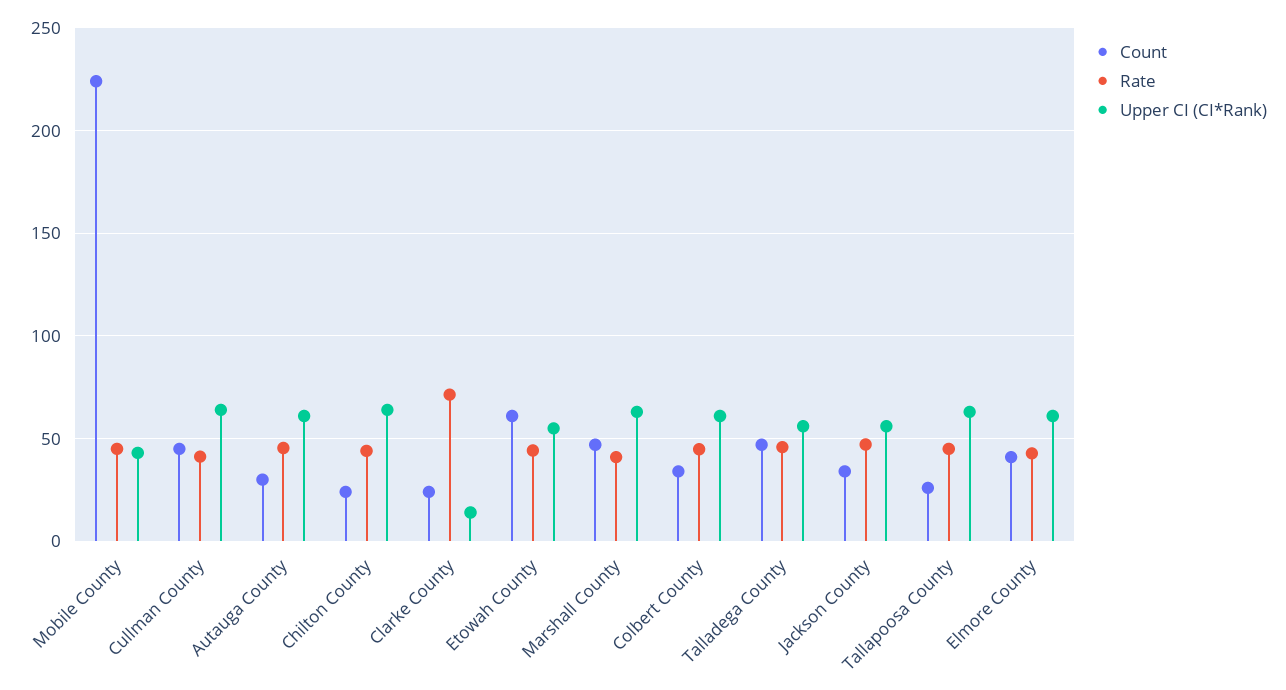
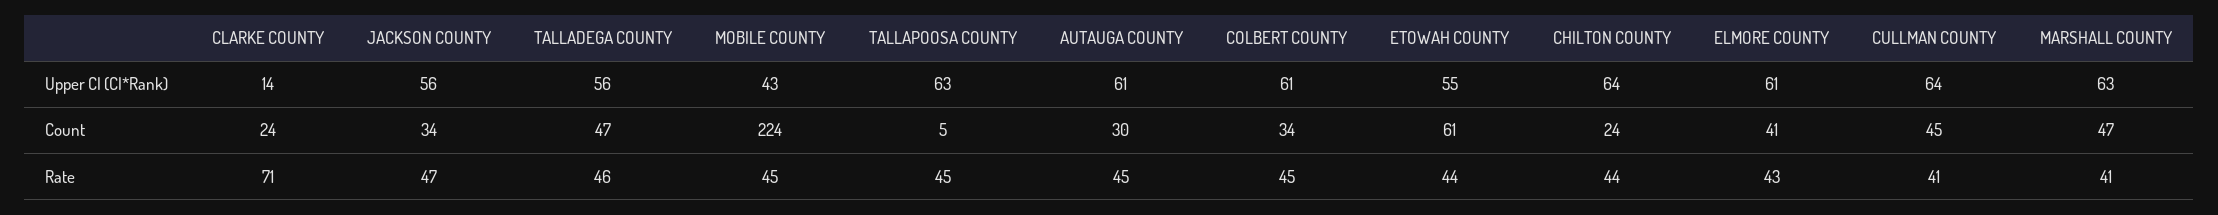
  {
    "Count": {
      "Mobile County": 224,
      "Cullman County": 45,
      "Autauga County": 30,
      "Chilton County": 24,
      "Clarke County": 24,
      "Etowah County": 61,
      "Marshall County": 47,
      "Colbert County": 34,
      "Talladega County": 47,
      "Jackson County": 34,
-     "Tallapoosa County": 25,
+     "Tallapoosa County": 5,
      "Elmore County": 41
    },
    "Rate": {
      "Mobile County": 45,
      "Cullman County": 41,
      "Autauga County": 45,
      "Chilton County": 44,
      "Clarke County": 71,
      "Etowah County": 44,
      "Marshall County": 41,
      "Colbert County": 45,
      "Talladega County": 46,
      "Jackson County": 47,
      "Tallapoosa County": 45,
      "Elmore County": 43
    },
    "Upper CI (CI*Rank)": {
      "Mobile County": 43,
      "Cullman County": 64,
      "Autauga County": 61,
      "Chilton County": 64,
      "Clarke County": 14,
      "Etowah County": 55,
      "Marshall County": 63,
      "Colbert County": 61,
      "Talladega County": 56,
      "Jackson County": 56,
      "Tallapoosa County": 63,
      "Elmore County": 61
    }
  }

